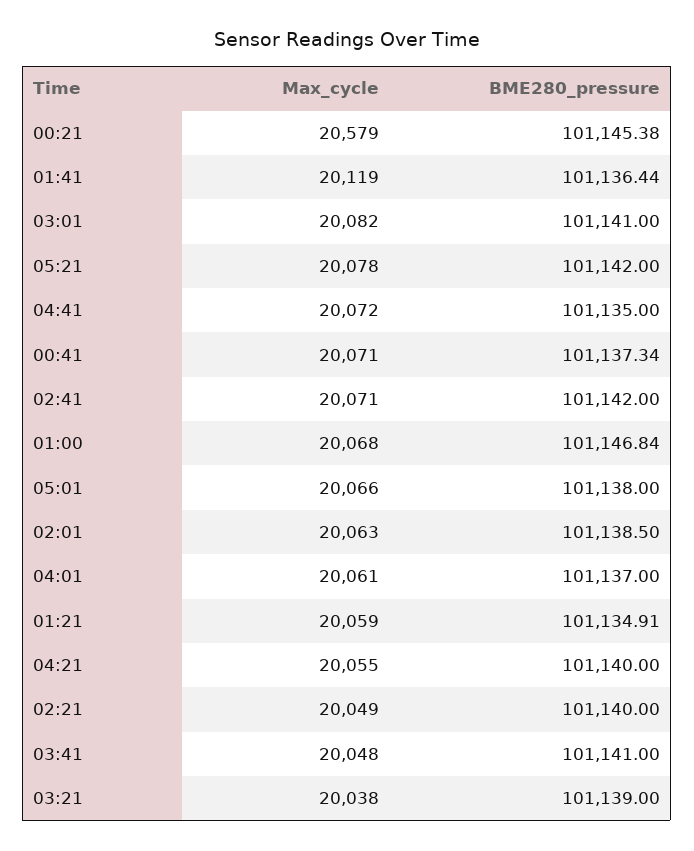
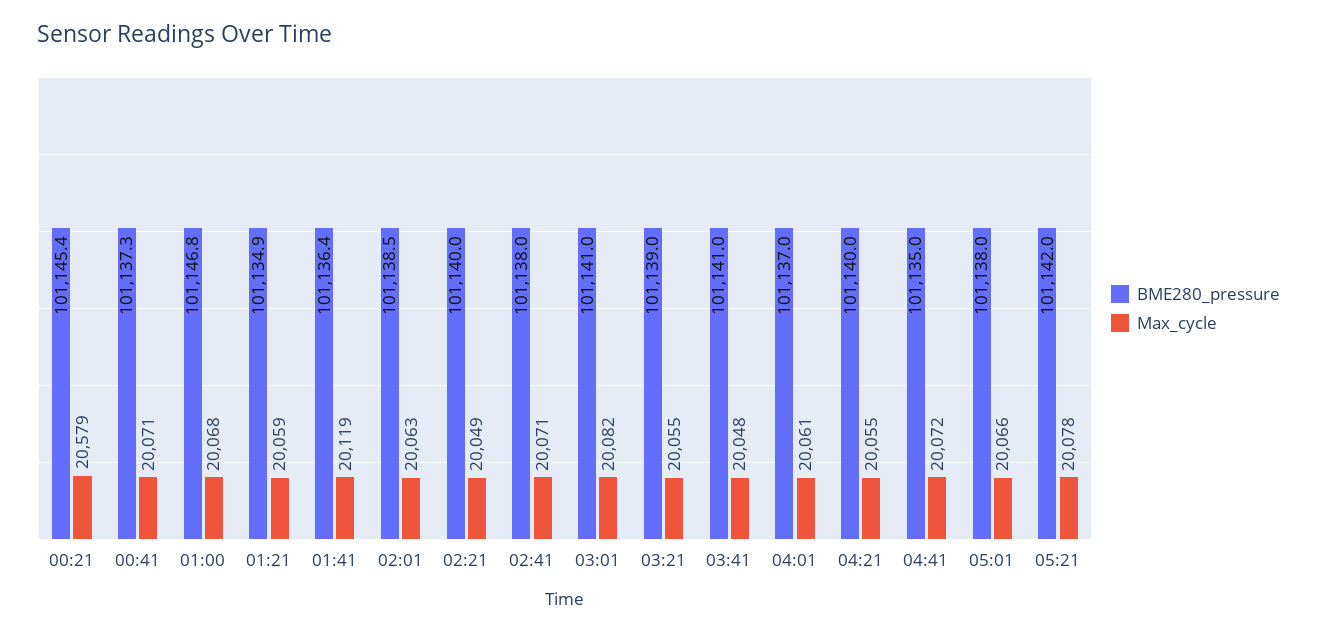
  {
    "Max_cycle": {
      "00:21": 20579,
      "01:41": 20119,
      "03:01": 20082,
      "05:21": 20078,
      "04:41": 20072,
      "00:41": 20071,
      "02:41": 20071,
      "01:00": 20068,
      "05:01": 20066,
      "02:01": 20063,
      "04:01": 20061,
      "01:21": 20059,
      "04:21": 20055,
      "02:21": 20049,
      "03:41": 20048,
-     "03:21": 20038
+     "03:21": 20055
    },
    "BME280_pressure": {
      "00:21": 101145.38,
      "01:41": 101136.44,
      "03:01": 101141,
      "05:21": 101142,
      "04:41": 101135,
      "00:41": 101137.34,
-     "02:41": 101142,
+     "02:41": 101138,
      "01:00": 101146.84,
      "05:01": 101138,
      "02:01": 101138.5,
      "04:01": 101137,
      "01:21": 101134.91,
      "04:21": 101140,
      "02:21": 101140,
      "03:41": 101141,
      "03:21": 101139
    }
  }

